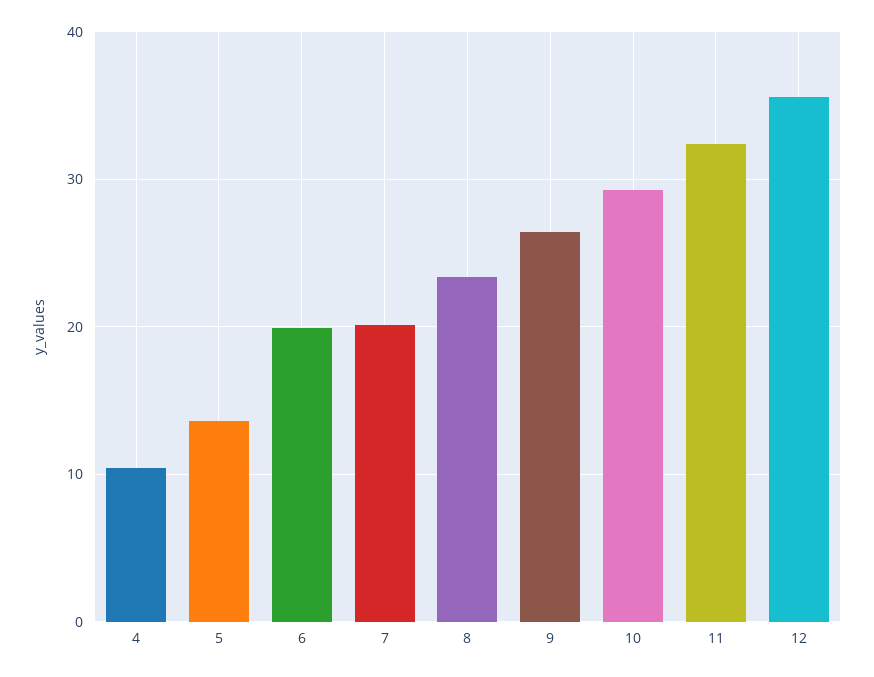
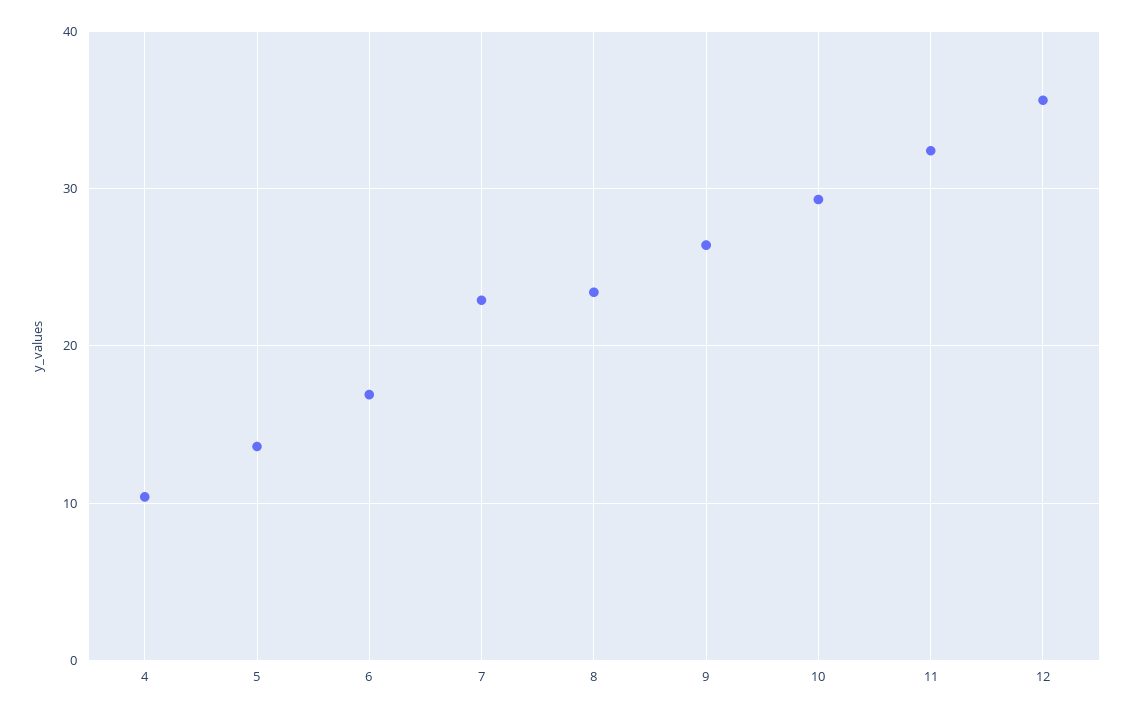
  {
    "4": 10,
    "5": 14,
-   "6": 20,
+   "6": 17,
-   "7": 20,
+   "7": 23,
    "8": 23,
    "9": 26,
    "10": 29,
    "11": 32,
    "12": 36
  }

